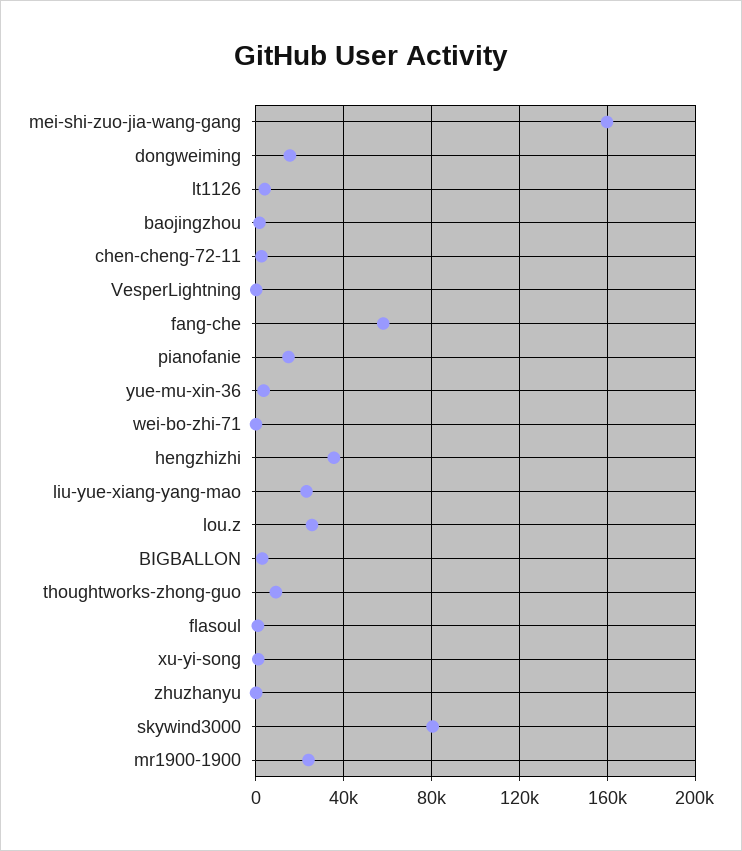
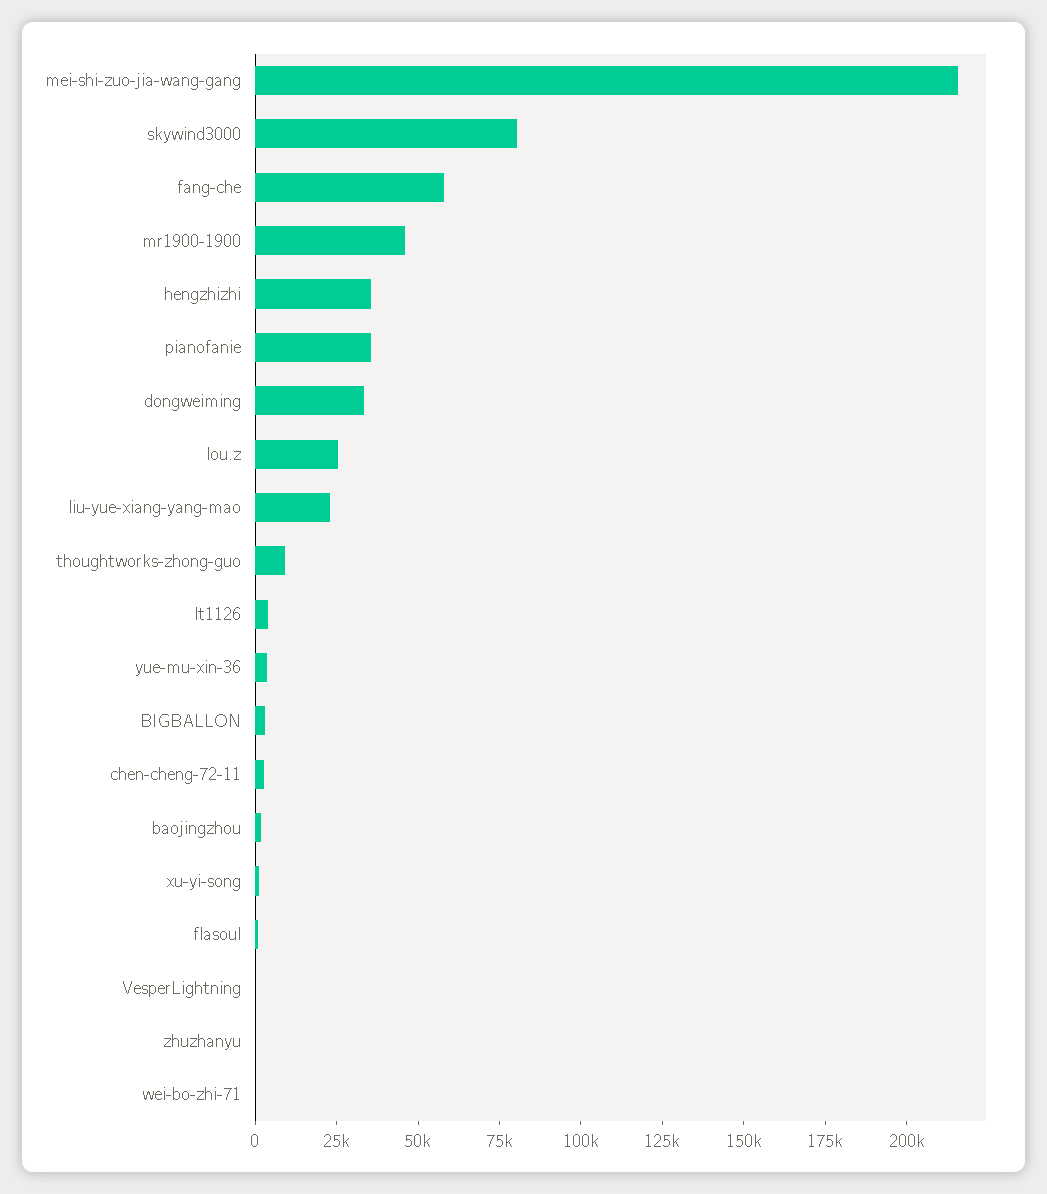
  {
-   "mei-shi-zuo-jia-wang-gang": 160000,
+   "mei-shi-zuo-jia-wang-gang": 215000,
-   "dongweiming": 15000,
+   "dongweiming": 35000,
    "lt1126": 5000,
    "baojingzhou": 0,
    "chen-cheng-72-11": 5000,
    "VesperLightning": 0,
    "fang-che": 60000,
-   "pianofanie": 15000,
+   "pianofanie": 35000,
    "yue-mu-xin-36": 5000,
    "wei-bo-zhi-71": 0,
    "hengzhizhi": 35000,
    "liu-yue-xiang-yang-mao": 25000,
    "lou.z": 25000,
    "BIGBALLON": 5000,
    "thoughtworks-zhong-guo": 10000,
    "flasoul": 0,
    "xu-yi-song": 0,
    "zhuzhanyu": 0,
    "skywind3000": 80000,
-   "mr1900-1900": 25000
+   "mr1900-1900": 45000
  }

